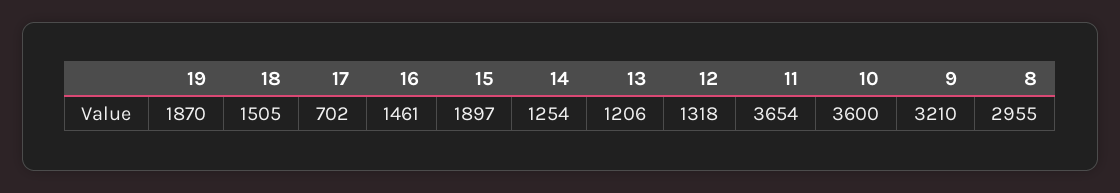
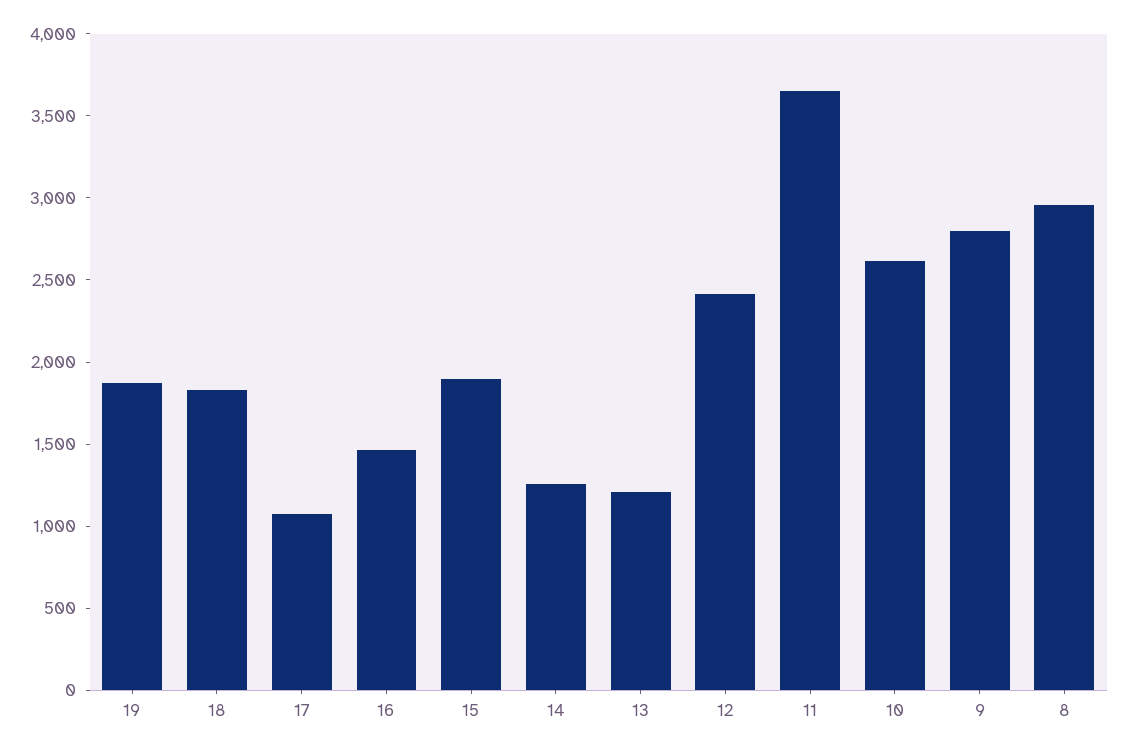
  {
    "19": 1870,
-   "18": 1505,
+   "18": 1800,
-   "17": 702,
+   "17": 1100,
    "16": 1461,
    "15": 1897,
    "14": 1254,
    "13": 1206,
-   "12": 1318,
+   "12": 2400,
    "11": 3654,
-   "10": 3600,
+   "10": 2600,
-   "9": 3210,
+   "9": 2800,
    "8": 2955
  }

